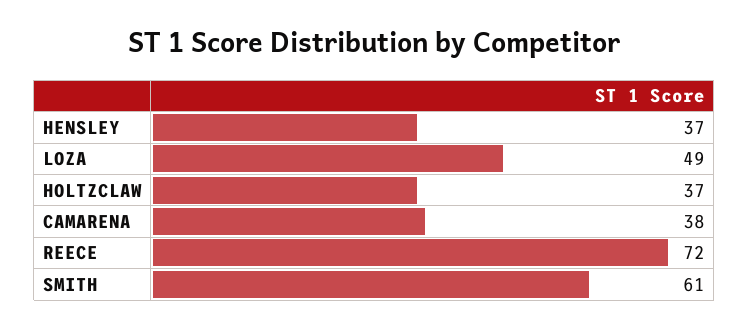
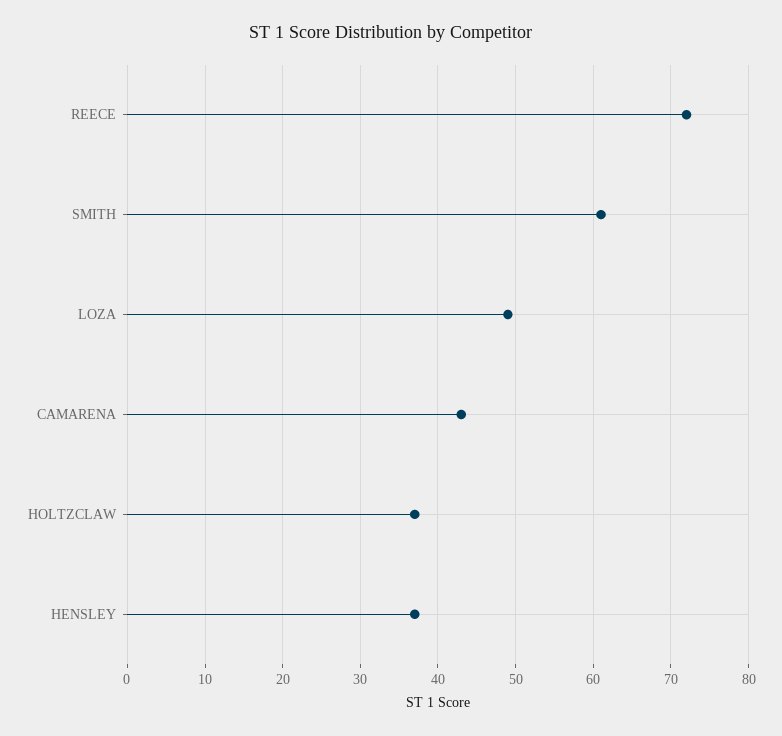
  {
    "HENSLEY": 37,
    "LOZA": 49,
    "HOLTZCLAW": 37,
-   "CAMARENA": 38,
+   "CAMARENA": 43,
    "REECE": 72,
    "SMITH": 61
  }

